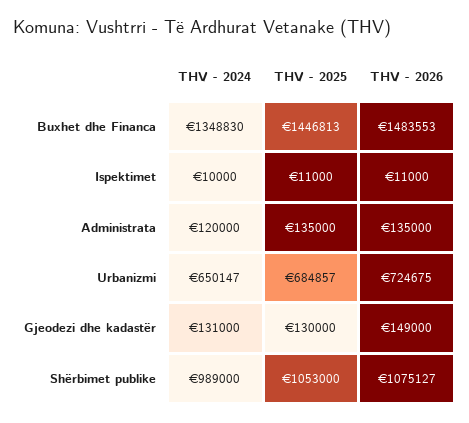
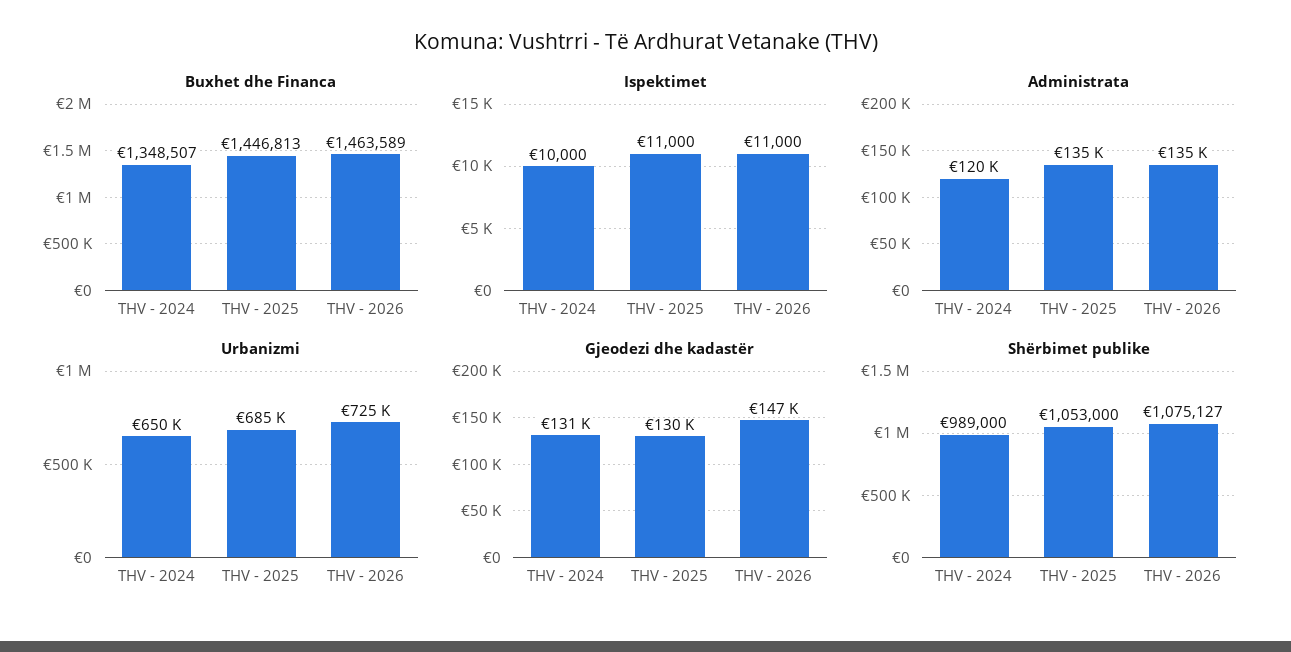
  {
    "Buxhet dhe Financa": {
-     "THV - 2024": 1348830,
+     "THV - 2024": 1348507,
      "THV - 2025": 1446813,
-     "THV - 2026": 1483553
+     "THV - 2026": 1463589
    },
    "Ispektimet": {
      "THV - 2024": 10000,
      "THV - 2025": 11000,
      "THV - 2026": 11000
    },
    "Administrata": {
      "THV - 2024": 120000,
      "THV - 2025": 135000,
      "THV - 2026": 135000
    },
    "Urbanizmi": {
      "THV - 2024": 650147,
      "THV - 2025": 684857,
      "THV - 2026": 724675
    },
    "Gjeodezi dhe kadastër": {
      "THV - 2024": 131000,
      "THV - 2025": 130000,
-     "THV - 2026": 149000
+     "THV - 2026": 147000
    },
    "Shërbimet publike": {
      "THV - 2024": 989000,
      "THV - 2025": 1053000,
      "THV - 2026": 1075127
    }
  }

